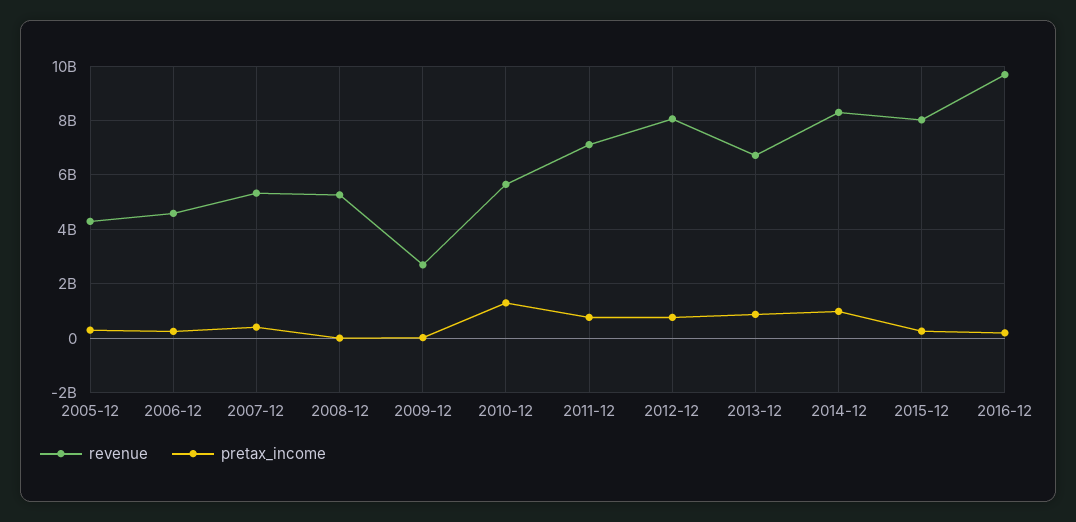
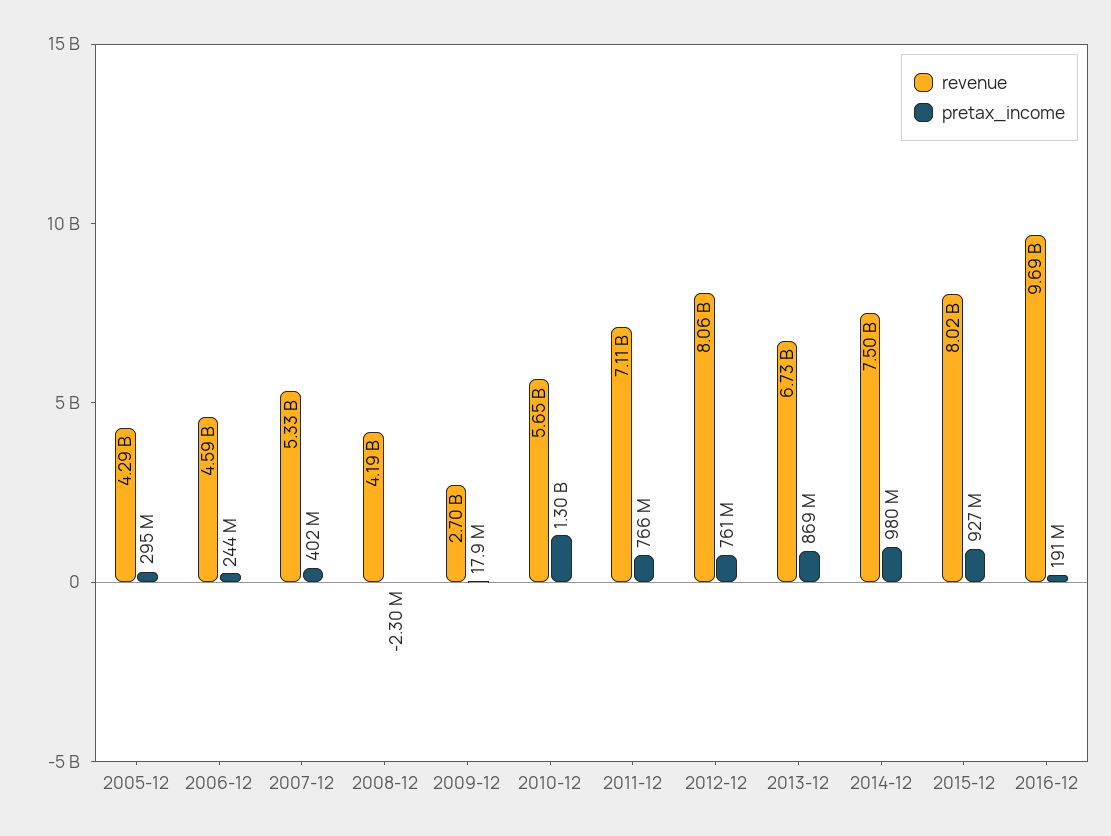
  {
    "revenue": {
      "2005-12": 4290000000,
      "2006-12": 4590000000,
      "2007-12": 5330000000,
-     "2008-12": 5250000000,
+     "2008-12": 4190000000,
      "2009-12": 2700000000,
      "2010-12": 5650000000,
      "2011-12": 7110000000,
      "2012-12": 8060000000,
      "2013-12": 6730000000,
-     "2014-12": 8250000000,
+     "2014-12": 7500000000,
      "2015-12": 8020000000,
      "2016-12": 9690000000
    },
    "pretax_income": {
      "2005-12": 295000000,
      "2006-12": 244000000,
      "2007-12": 402000000,
      "2008-12": -2300000,
      "2009-12": 17900000,
      "2010-12": 1300000000,
      "2011-12": 766000000,
      "2012-12": 761000000,
      "2013-12": 869000000,
      "2014-12": 980000000,
-     "2015-12": 250000000,
+     "2015-12": 927000000,
      "2016-12": 191000000
    }
  }

